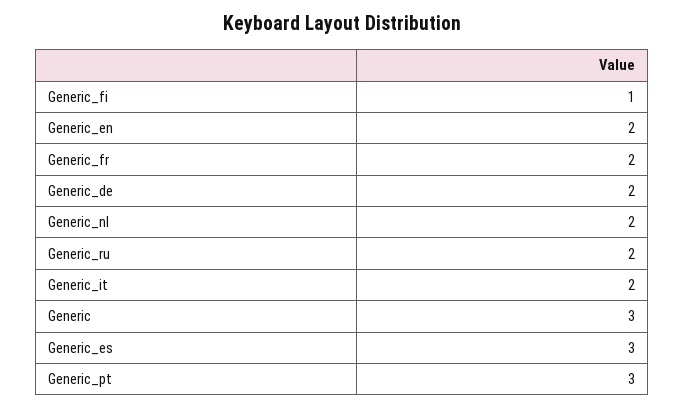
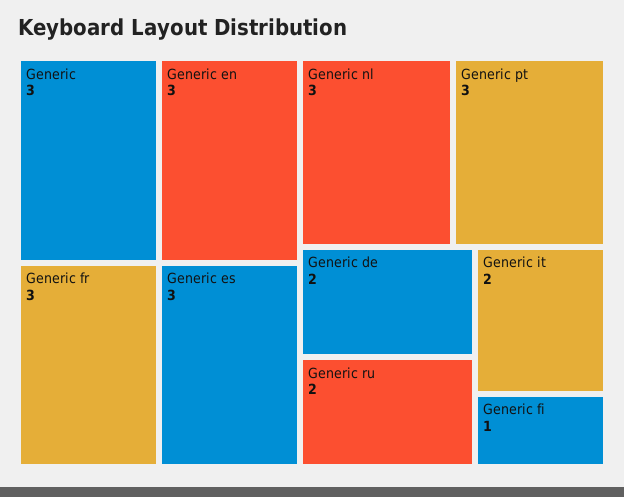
  {
    "Generic_fi": 1,
-   "Generic_en": 2,
+   "Generic_en": 3,
-   "Generic_fr": 2,
+   "Generic_fr": 3,
    "Generic_de": 2,
-   "Generic_nl": 2,
+   "Generic_nl": 3,
    "Generic_ru": 2,
    "Generic_it": 2,
    "Generic": 3,
    "Generic_es": 3,
    "Generic_pt": 3
  }

